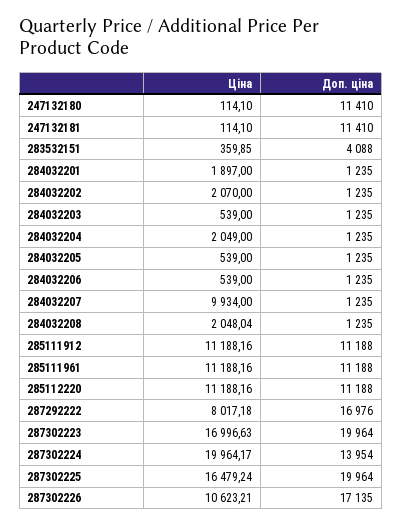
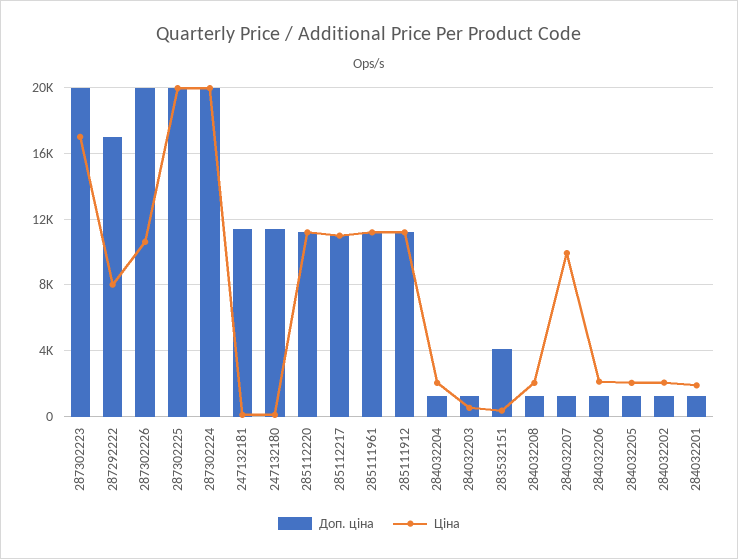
  {
    "Ціна": {
      "247132180": 114.1,
      "247132181": 114.1,
      "283532151": 359.85,
      "284032201": 1897,
      "284032202": 2070,
      "284032203": 539,
      "284032204": 2049,
-     "284032205": 539,
+     "284032205": 2000,
-     "284032206": 539,
+     "284032206": 2000,
      "284032207": 9934,
      "284032208": 2048.04,
      "285111912": 11188.16,
      "285111961": 11188.16,
      "285112220": 11188.16,
      "287292222": 8017.18,
      "287302223": 16996.63,
      "287302224": 19964.17,
-     "287302225": 16479.24,
+     "287302225": 20000,
-     "287302226": 10623.21
+     "287302226": 10623.21,
+     "285112217": 11000
    },
    "Доп. ціна": {
      "247132180": 11410,
      "247132181": 11410,
      "283532151": 4088,
      "284032201": 1235,
      "284032202": 1235,
      "284032203": 1235,
      "284032204": 1235,
      "284032205": 1235,
      "284032206": 1235,
      "284032207": 1235,
      "284032208": 1235,
      "285111912": 11188,
      "285111961": 11188,
      "285112220": 11188,
      "287292222": 16976,
      "287302223": 19964,
-     "287302224": 13954,
+     "287302224": 20000,
      "287302225": 19964,
-     "287302226": 17135
+     "287302226": 20000,
+     "285112217": 11000
    }
  }

